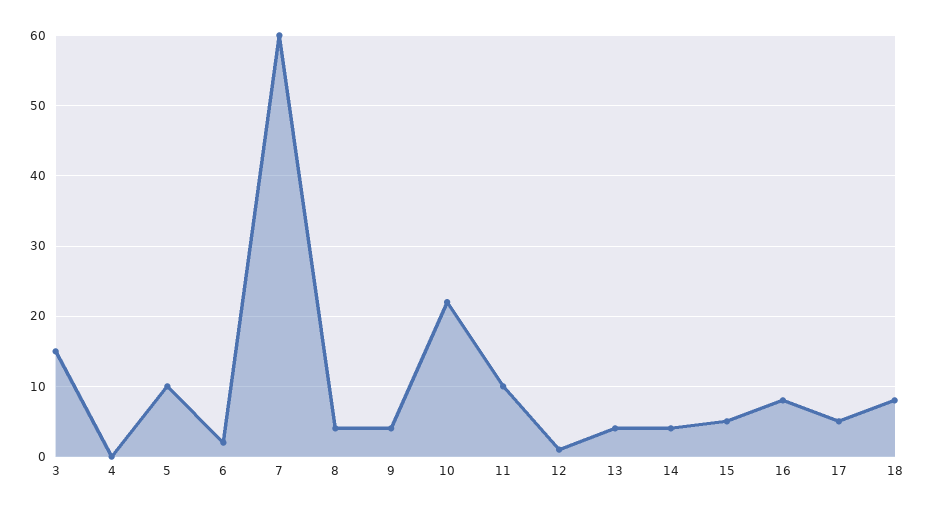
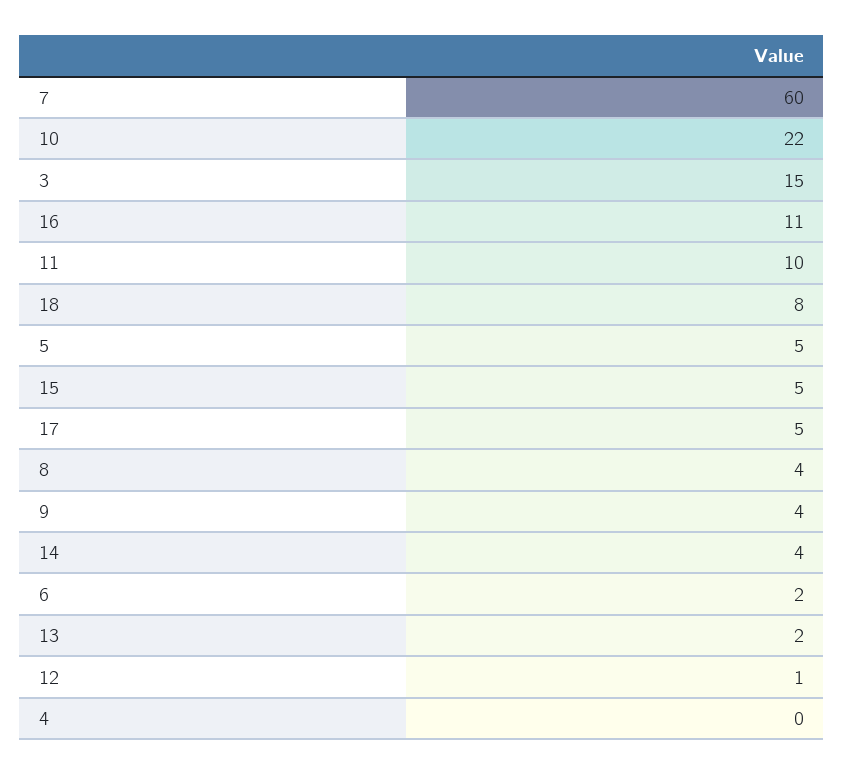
  {
    "3": 15,
    "4": 0,
-   "5": 10,
+   "5": 5,
    "6": 2,
    "7": 60,
    "8": 4,
    "9": 4,
    "10": 22,
    "11": 10,
    "12": 1,
-   "13": 4,
+   "13": 2,
    "14": 4,
    "15": 5,
-   "16": 8,
+   "16": 11,
    "17": 5,
    "18": 8
  }

